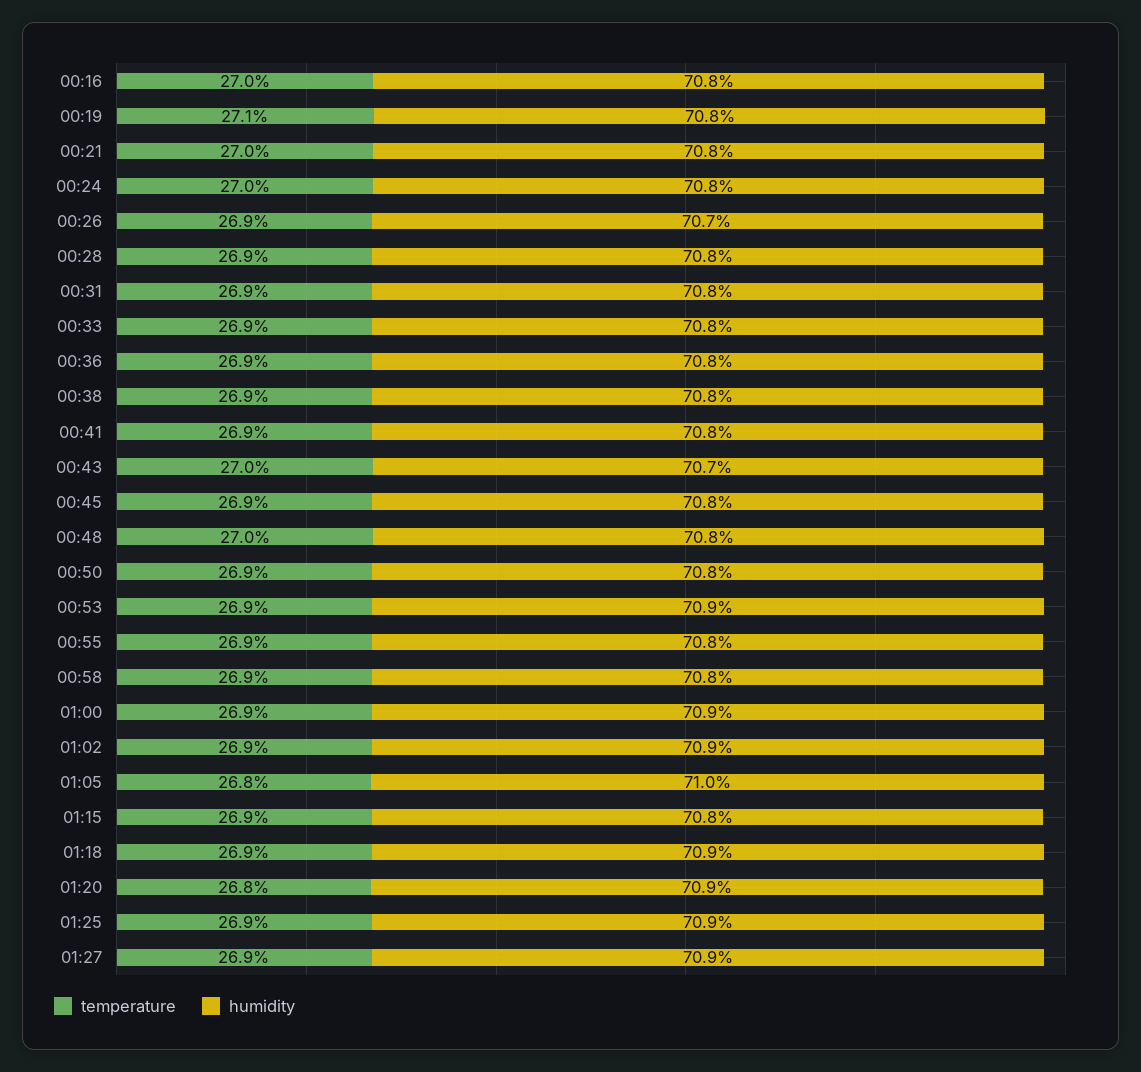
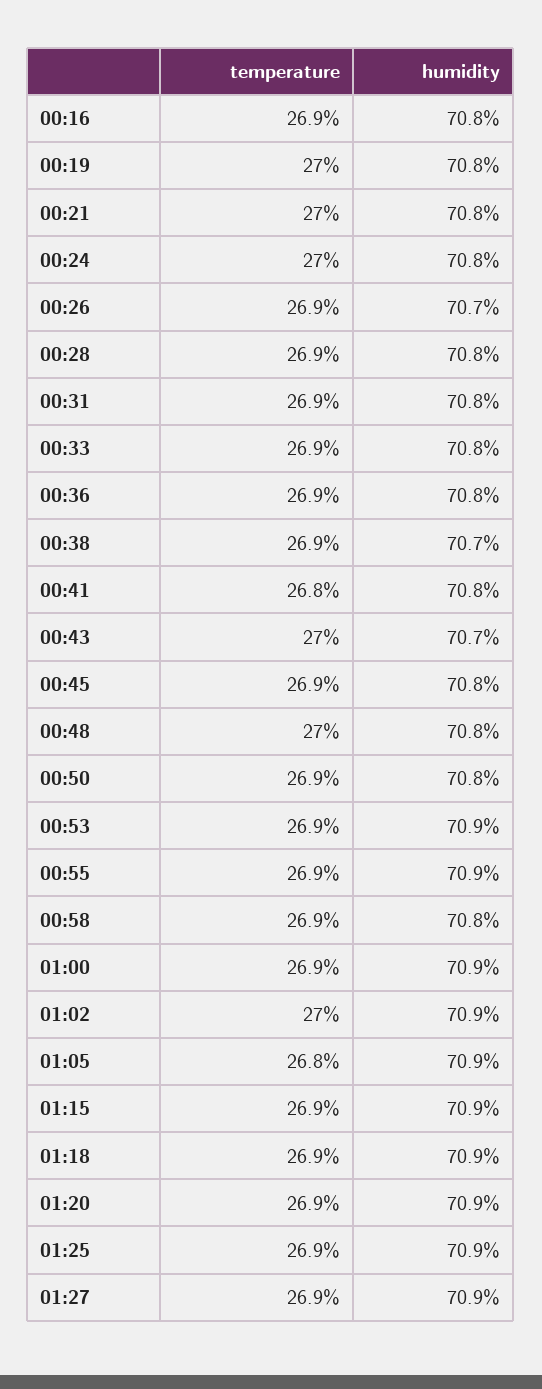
  {
    "temperature": {
-     "00:16": 27,
+     "00:16": 26.9,
-     "00:19": 27.1,
+     "00:19": 27,
      "00:21": 27,
      "00:24": 27,
      "00:26": 26.9,
      "00:28": 26.9,
      "00:31": 26.9,
      "00:33": 26.9,
      "00:36": 26.9,
      "00:38": 26.9,
-     "00:41": 26.9,
+     "00:41": 26.8,
      "00:43": 27,
      "00:45": 26.9,
      "00:48": 27,
      "00:50": 26.9,
      "00:53": 26.9,
      "00:55": 26.9,
      "00:58": 26.9,
      "01:00": 26.9,
-     "01:02": 26.9,
+     "01:02": 27,
      "01:05": 26.8,
      "01:15": 26.9,
      "01:18": 26.9,
-     "01:20": 26.8,
+     "01:20": 26.9,
      "01:25": 26.9,
      "01:27": 26.9
    },
    "humidity": {
      "00:16": 70.8,
      "00:19": 70.8,
      "00:21": 70.8,
      "00:24": 70.8,
      "00:26": 70.7,
      "00:28": 70.8,
      "00:31": 70.8,
      "00:33": 70.8,
      "00:36": 70.8,
-     "00:38": 70.8,
+     "00:38": 70.7,
      "00:41": 70.8,
      "00:43": 70.7,
      "00:45": 70.8,
      "00:48": 70.8,
      "00:50": 70.8,
      "00:53": 70.9,
-     "00:55": 70.8,
+     "00:55": 70.9,
      "00:58": 70.8,
      "01:00": 70.9,
      "01:02": 70.9,
-     "01:05": 71,
+     "01:05": 70.9,
-     "01:15": 70.8,
+     "01:15": 70.9,
      "01:18": 70.9,
      "01:20": 70.9,
      "01:25": 70.9,
      "01:27": 70.9
    }
  }

